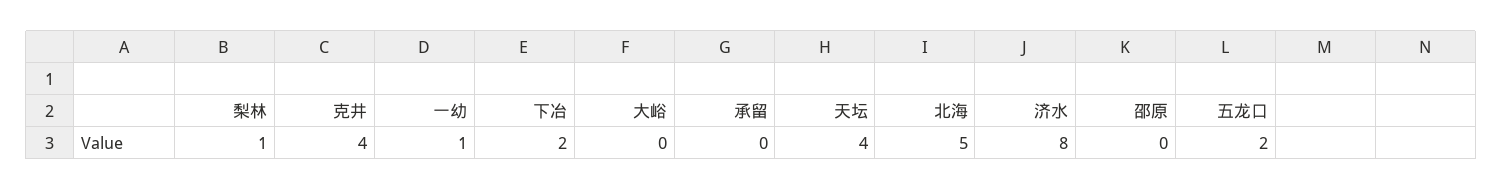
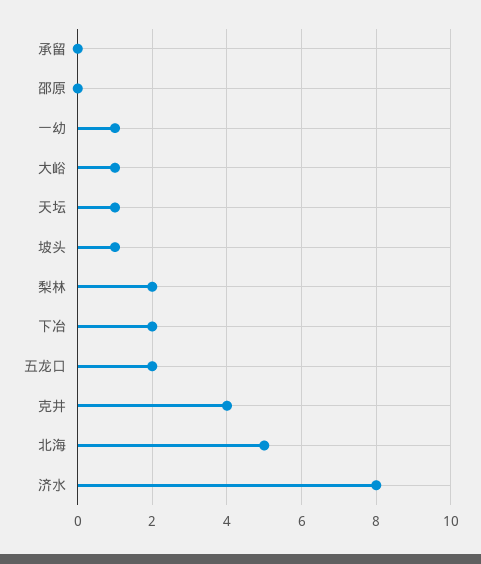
  {
-   "梨林": 1,
+   "梨林": 2,
    "克井": 4,
    "一幼": 1,
    "下冶": 2,
-   "大峪": 0,
+   "大峪": 1,
    "承留": 0,
-   "天坛": 4,
+   "天坛": 1,
    "北海": 5,
    "济水": 8,
    "邵原": 0,
-   "五龙口": 2
+   "五龙口": 2,
+   "坡头": 1
  }

